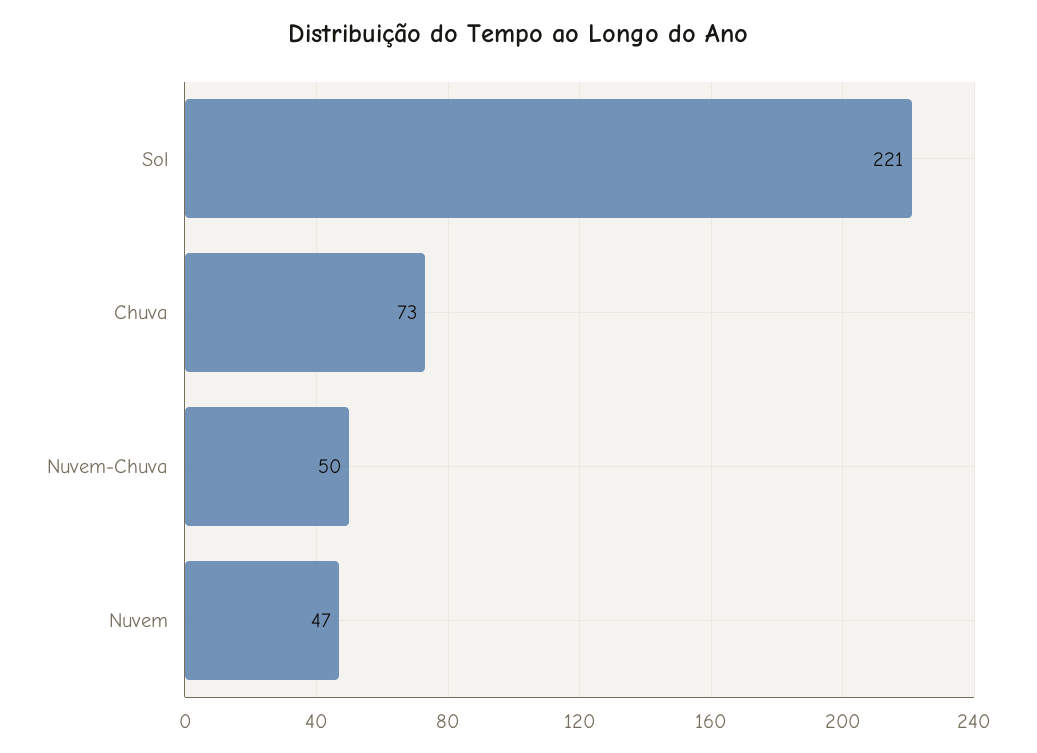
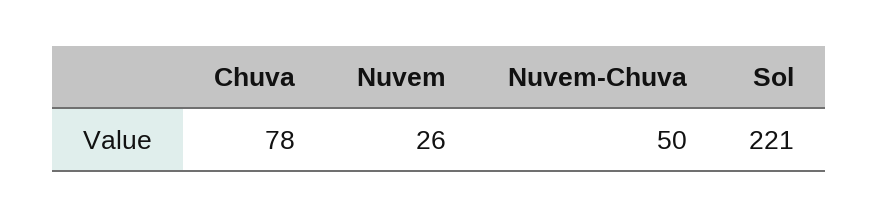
  {
    "Sol": 221,
-   "Chuva": 73,
+   "Chuva": 78,
    "Nuvem-Chuva": 50,
-   "Nuvem": 47
+   "Nuvem": 26
  }

